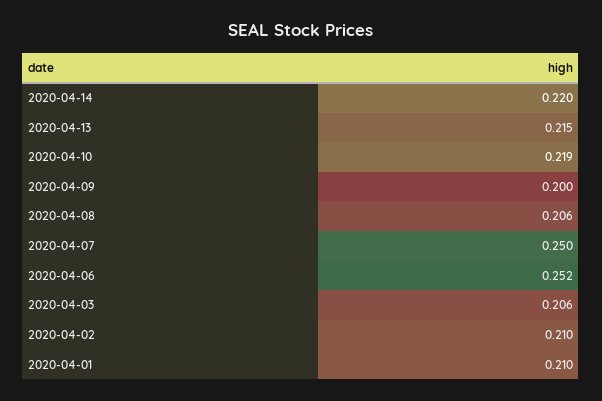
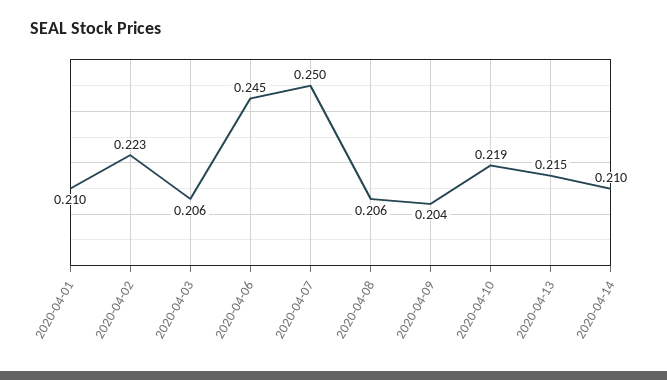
  {
-   "2020-04-14": 0.22,
+   "2020-04-14": 0.21,
    "2020-04-13": 0.215,
    "2020-04-10": 0.219,
-   "2020-04-09": 0.2,
+   "2020-04-09": 0.204,
    "2020-04-08": 0.206,
    "2020-04-07": 0.25,
-   "2020-04-06": 0.252,
+   "2020-04-06": 0.245,
    "2020-04-03": 0.206,
-   "2020-04-02": 0.21,
+   "2020-04-02": 0.223,
    "2020-04-01": 0.21
  }

